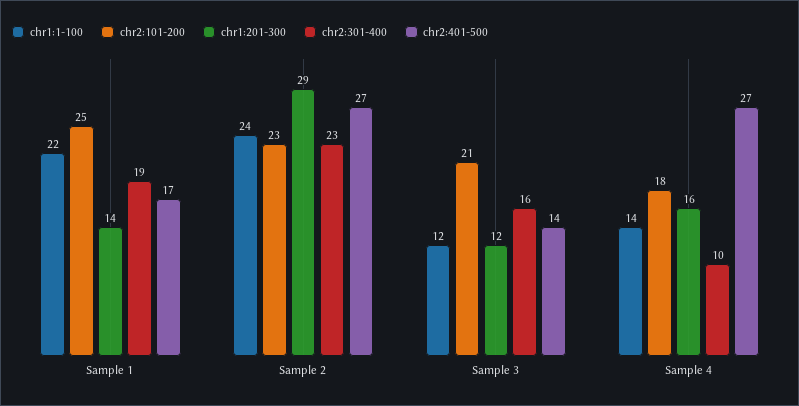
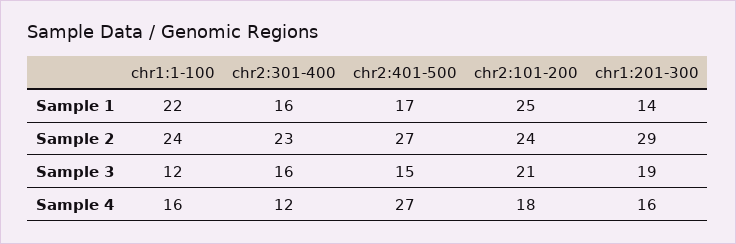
  {
    "chr1:1-100": {
      "Sample 1": 22,
      "Sample 2": 24,
      "Sample 3": 12,
-     "Sample 4": 14
+     "Sample 4": 16
    },
    "chr2:101-200": {
      "Sample 1": 25,
-     "Sample 2": 23,
+     "Sample 2": 24,
      "Sample 3": 21,
      "Sample 4": 18
    },
    "chr1:201-300": {
      "Sample 1": 14,
      "Sample 2": 29,
-     "Sample 3": 12,
+     "Sample 3": 19,
      "Sample 4": 16
    },
    "chr2:301-400": {
-     "Sample 1": 19,
+     "Sample 1": 16,
      "Sample 2": 23,
      "Sample 3": 16,
-     "Sample 4": 10
+     "Sample 4": 12
    },
    "chr2:401-500": {
      "Sample 1": 17,
      "Sample 2": 27,
-     "Sample 3": 14,
+     "Sample 3": 15,
      "Sample 4": 27
    }
  }

